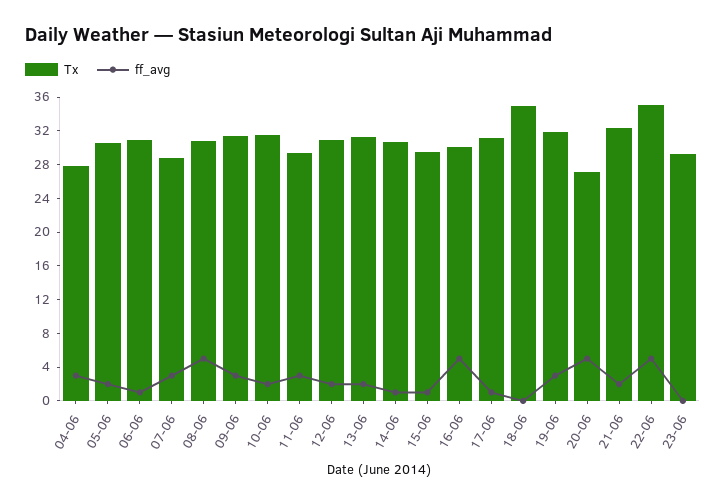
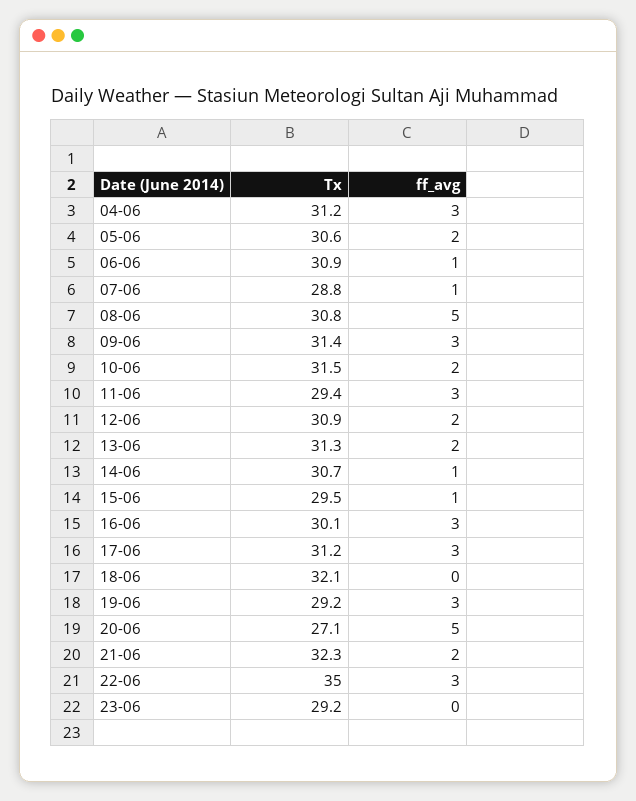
  {
    "Tx": {
-     "04-06": 28,
+     "04-06": 31.2,
      "05-06": 30.6,
      "06-06": 30.9,
      "07-06": 28.8,
      "08-06": 30.8,
      "09-06": 31.4,
      "10-06": 31.5,
      "11-06": 29.4,
      "12-06": 30.9,
      "13-06": 31.3,
      "14-06": 30.7,
      "15-06": 29.5,
      "16-06": 30.1,
      "17-06": 31.2,
-     "18-06": 35,
+     "18-06": 32.1,
-     "19-06": 32,
+     "19-06": 29.2,
      "20-06": 27.1,
      "21-06": 32.3,
      "22-06": 35,
      "23-06": 29.2
    },
    "ff_avg": {
      "04-06": 3,
      "05-06": 2,
      "06-06": 1,
-     "07-06": 3,
+     "07-06": 1,
      "08-06": 5,
      "09-06": 3,
      "10-06": 2,
      "11-06": 3,
      "12-06": 2,
      "13-06": 2,
      "14-06": 1,
      "15-06": 1,
-     "16-06": 5,
+     "16-06": 3,
-     "17-06": 1,
+     "17-06": 3,
      "18-06": 0,
      "19-06": 3,
      "20-06": 5,
      "21-06": 2,
-     "22-06": 5,
+     "22-06": 3,
      "23-06": 0
    }
  }

